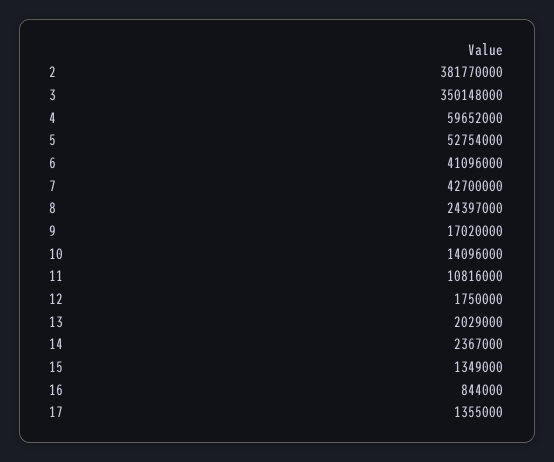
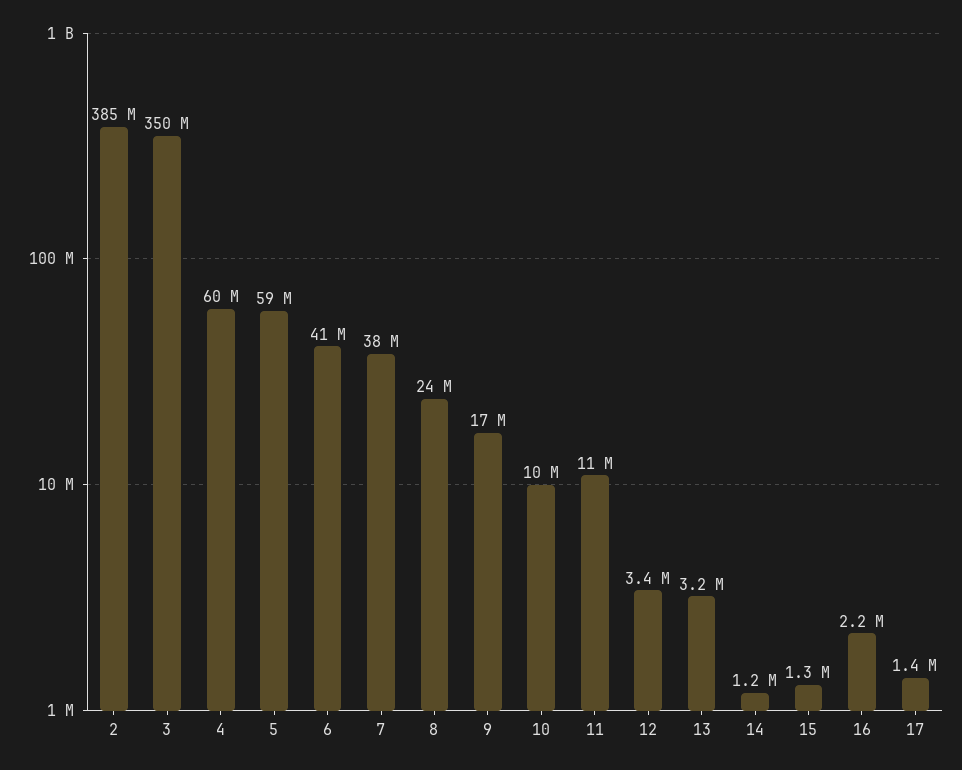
  {
-   "2": 381770000,
+   "2": 385000000,
    "3": 350148000,
    "4": 59652000,
-   "5": 52754000,
+   "5": 59000000,
    "6": 41096000,
-   "7": 42700000,
+   "7": 38000000,
    "8": 24397000,
    "9": 17020000,
-   "10": 14096000,
+   "10": 10000000,
    "11": 10816000,
-   "12": 1750000,
+   "12": 3400000,
-   "13": 2029000,
+   "13": 3200000,
-   "14": 2367000,
+   "14": 1200000,
    "15": 1349000,
-   "16": 844000,
+   "16": 2200000,
    "17": 1355000
  }

